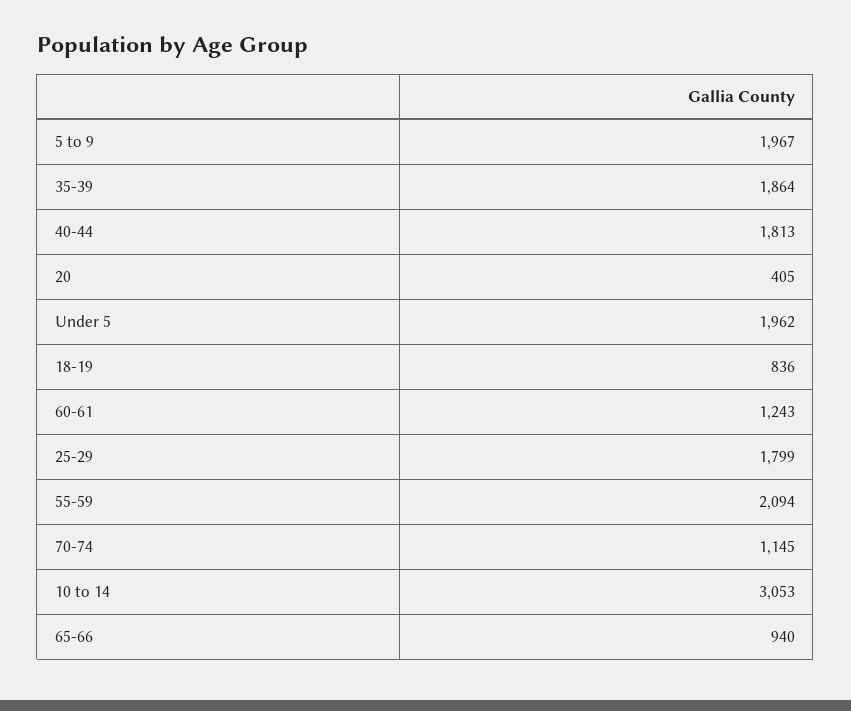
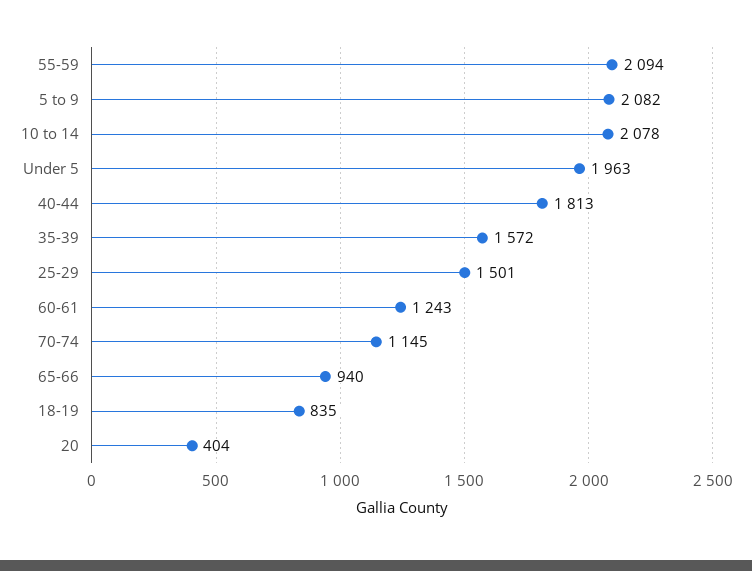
  {
-   "5 to 9": 1967,
+   "5 to 9": 2082,
-   "35-39": 1864,
+   "35-39": 1572,
    "40-44": 1813,
-   "20": 405,
+   "20": 404,
-   "Under 5": 1962,
+   "Under 5": 1963,
-   "18-19": 836,
+   "18-19": 835,
    "60-61": 1243,
-   "25-29": 1799,
+   "25-29": 1501,
    "55-59": 2094,
    "70-74": 1145,
-   "10 to 14": 3053,
+   "10 to 14": 2078,
    "65-66": 940
  }

